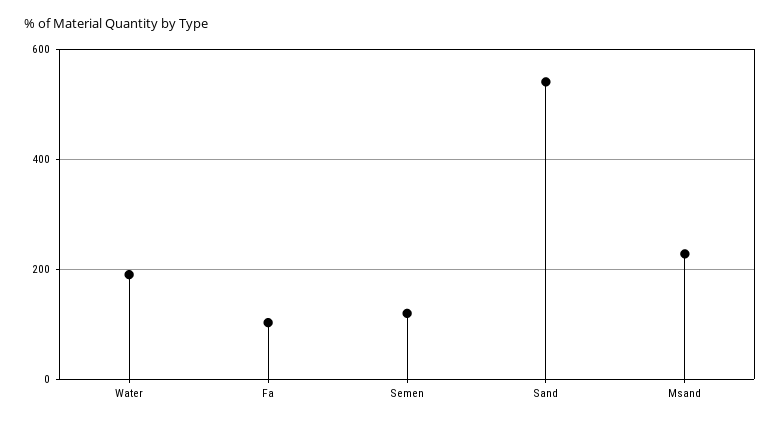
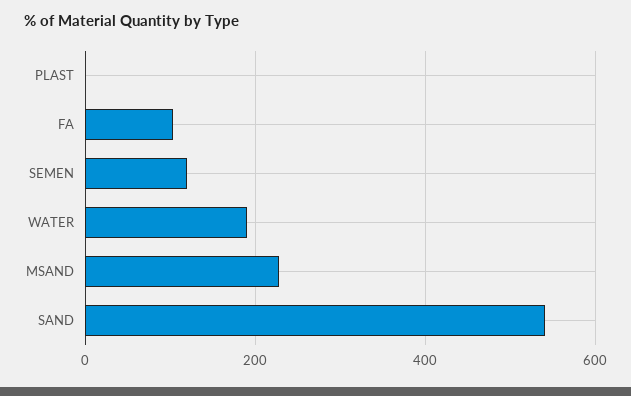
  {
    "Water": 200,
    "Fa": 100,
    "Semen": 120,
    "Sand": 540,
-   "Msand": 220
+   "Msand": 220,
+   "PLAST": 0
  }

